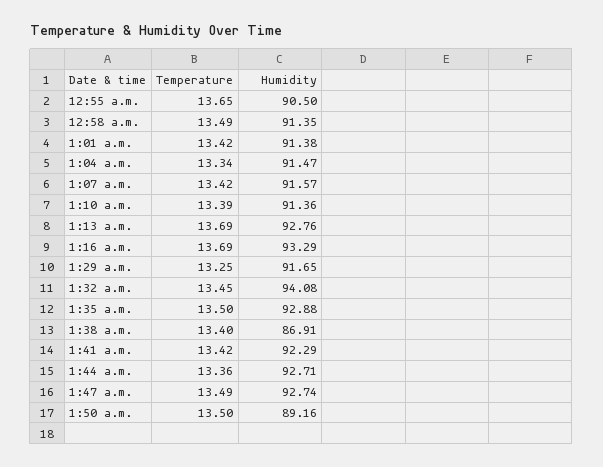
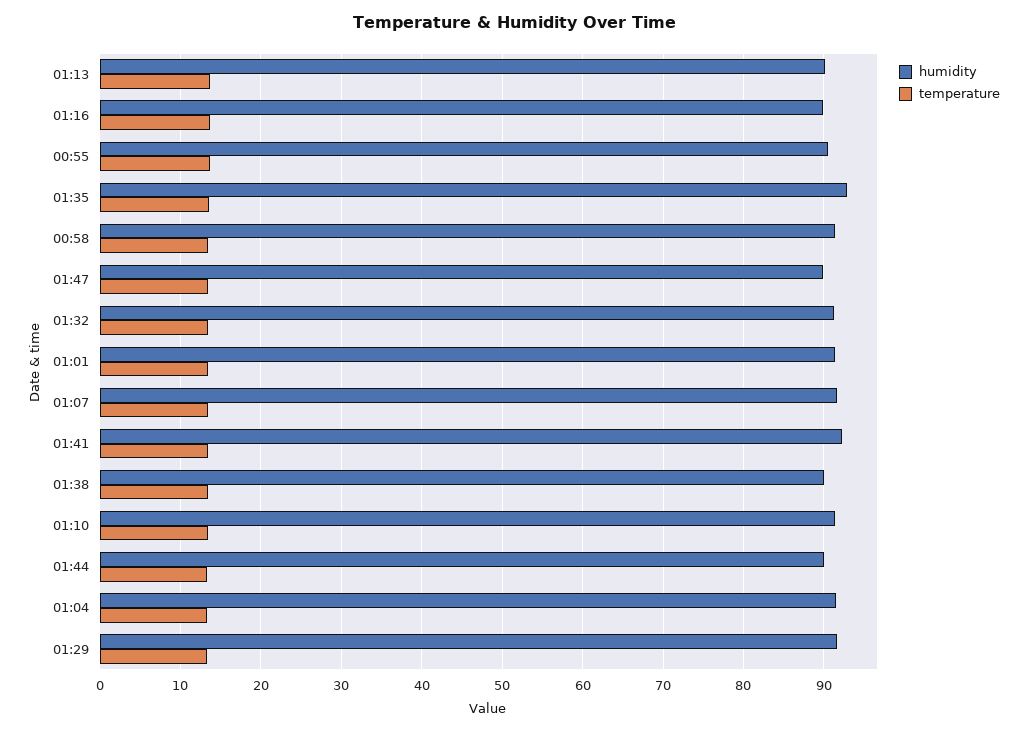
  {
    "Temperature": {
      "12:55 a.m.": 13.65,
      "12:58 a.m.": 13.49,
      "1:01 a.m.": 13.42,
      "1:04 a.m.": 13.34,
      "1:07 a.m.": 13.42,
      "1:10 a.m.": 13.39,
      "1:13 a.m.": 13.69,
      "1:16 a.m.": 13.69,
      "1:29 a.m.": 13.25,
      "1:32 a.m.": 13.45,
      "1:35 a.m.": 13.5,
      "1:38 a.m.": 13.4,
      "1:41 a.m.": 13.42,
      "1:44 a.m.": 13.36,
-     "1:47 a.m.": 13.49,
+     "1:47 a.m.": 13.49
-     "1:50 a.m.": 13.5
    },
    "Humidity": {
      "12:55 a.m.": 90.5,
      "12:58 a.m.": 91.35,
      "1:01 a.m.": 91.38,
      "1:04 a.m.": 91.47,
      "1:07 a.m.": 91.57,
      "1:10 a.m.": 91.36,
-     "1:13 a.m.": 92.76,
+     "1:13 a.m.": 90,
-     "1:16 a.m.": 93.29,
+     "1:16 a.m.": 90,
      "1:29 a.m.": 91.65,
-     "1:32 a.m.": 94.08,
+     "1:32 a.m.": 91,
      "1:35 a.m.": 92.88,
-     "1:38 a.m.": 86.91,
+     "1:38 a.m.": 90,
      "1:41 a.m.": 92.29,
-     "1:44 a.m.": 92.71,
+     "1:44 a.m.": 90,
-     "1:47 a.m.": 92.74,
+     "1:47 a.m.": 90
-     "1:50 a.m.": 89.16
    }
  }

